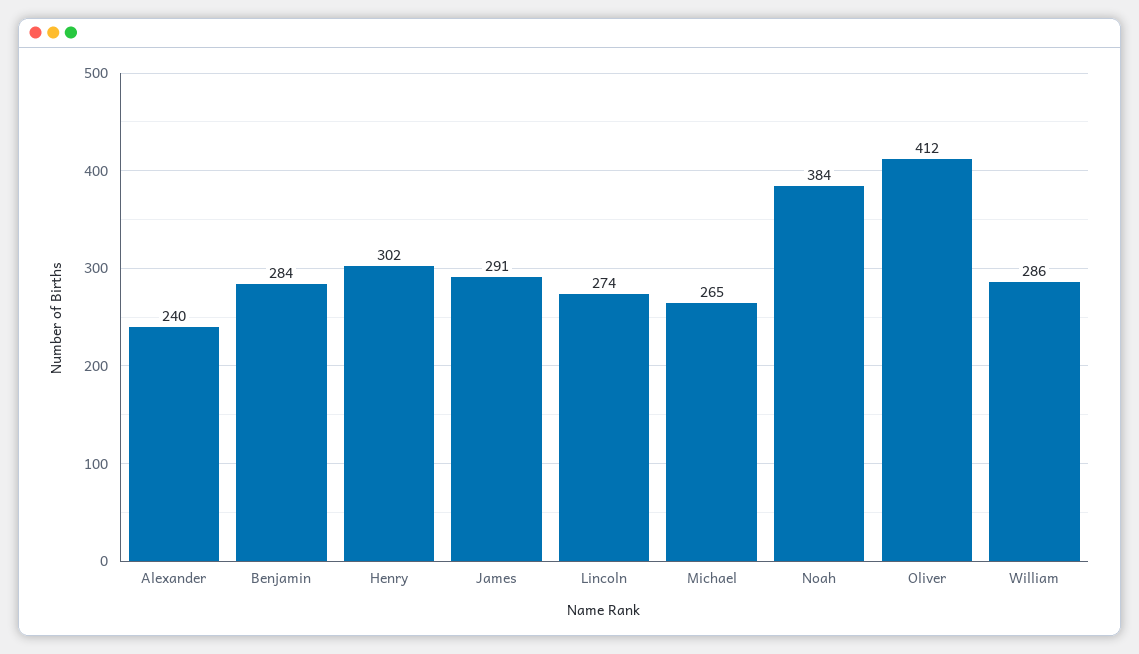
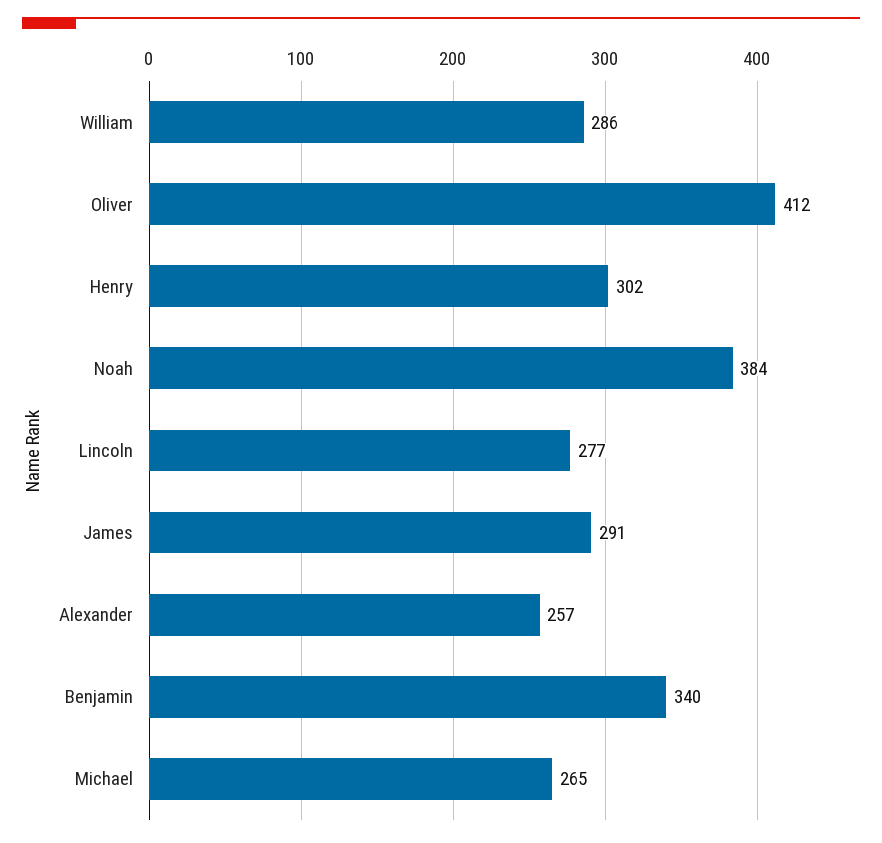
  {
-   "Alexander": 240,
+   "Alexander": 257,
-   "Benjamin": 284,
+   "Benjamin": 340,
    "Henry": 302,
    "James": 291,
-   "Lincoln": 274,
+   "Lincoln": 277,
    "Michael": 265,
    "Noah": 384,
    "Oliver": 412,
    "William": 286
  }

